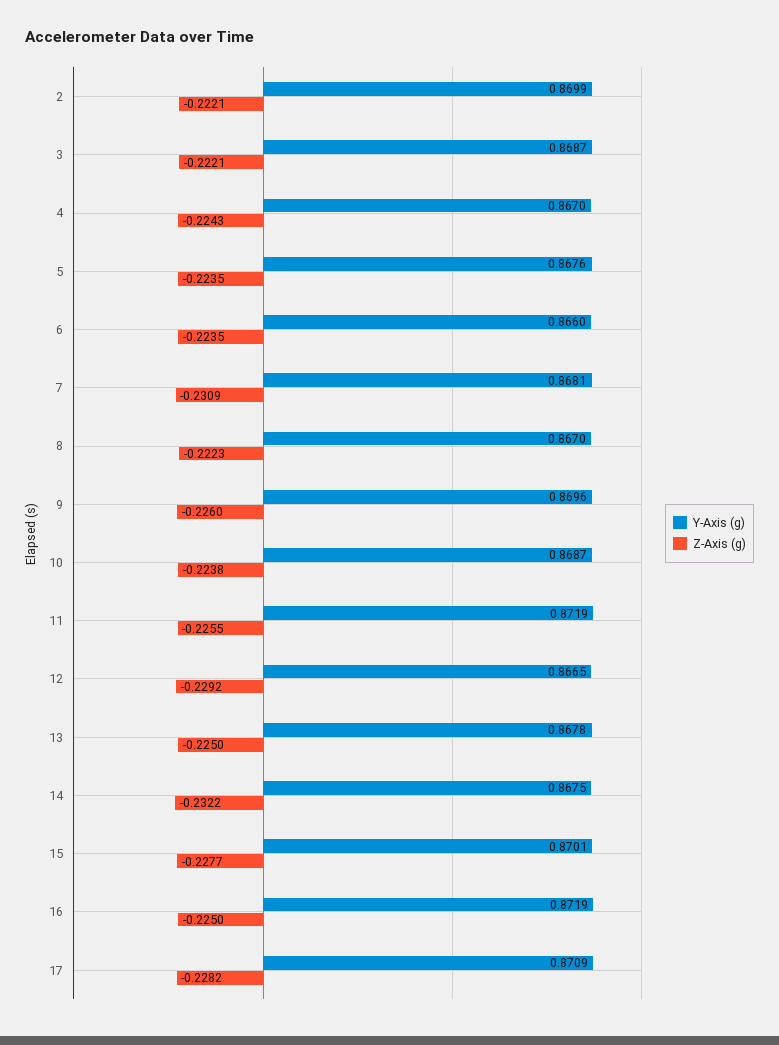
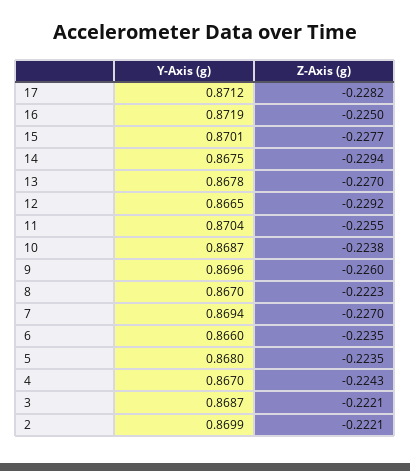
  {
    "Y-Axis (g)": {
      "2": 0.8699,
      "3": 0.8687,
      "4": 0.867,
-     "5": 0.8676,
+     "5": 0.868,
      "6": 0.866,
-     "7": 0.8681,
+     "7": 0.8694,
      "8": 0.867,
      "9": 0.8696,
      "10": 0.8687,
-     "11": 0.8719,
+     "11": 0.8704,
      "12": 0.8665,
      "13": 0.8678,
      "14": 0.8675,
      "15": 0.8701,
      "16": 0.8719,
-     "17": 0.8709
+     "17": 0.8712
    },
    "Z-Axis (g)": {
      "2": -0.2221,
      "3": -0.2221,
      "4": -0.2243,
      "5": -0.2235,
      "6": -0.2235,
-     "7": -0.2309,
+     "7": -0.227,
      "8": -0.2223,
      "9": -0.226,
      "10": -0.2238,
      "11": -0.2255,
      "12": -0.2292,
-     "13": -0.225,
+     "13": -0.227,
-     "14": -0.2322,
+     "14": -0.2294,
      "15": -0.2277,
      "16": -0.225,
      "17": -0.2282
    }
  }

